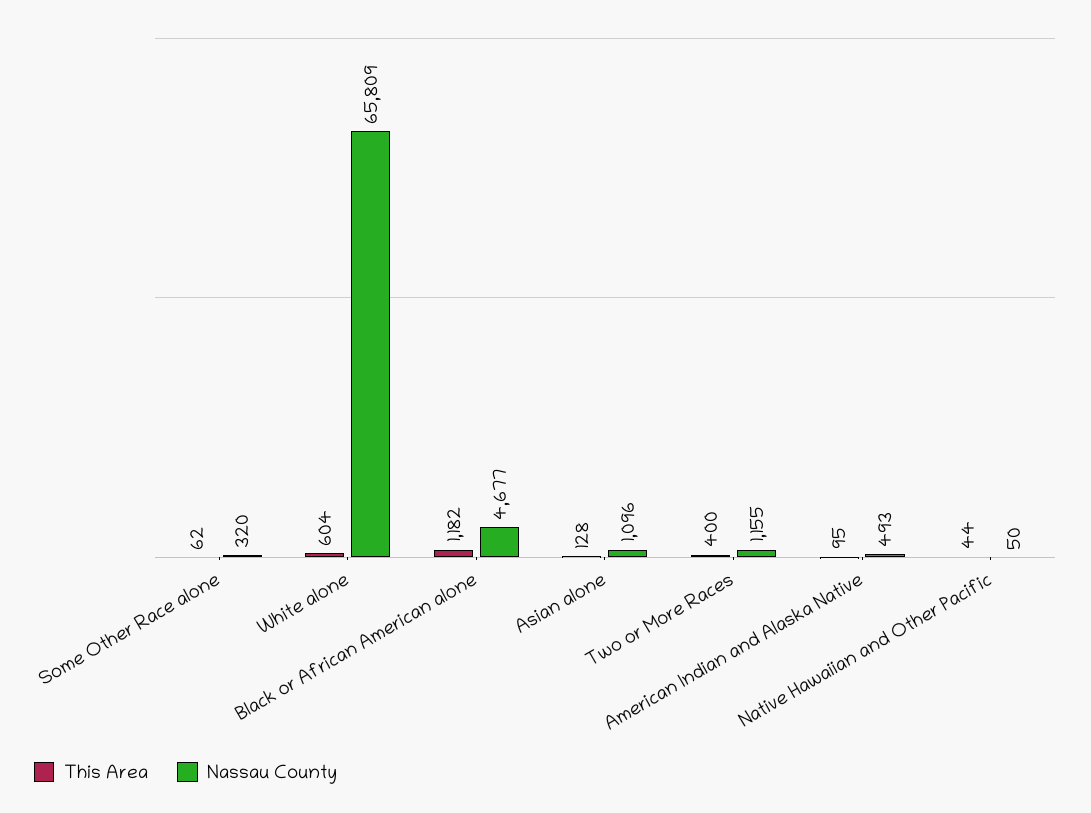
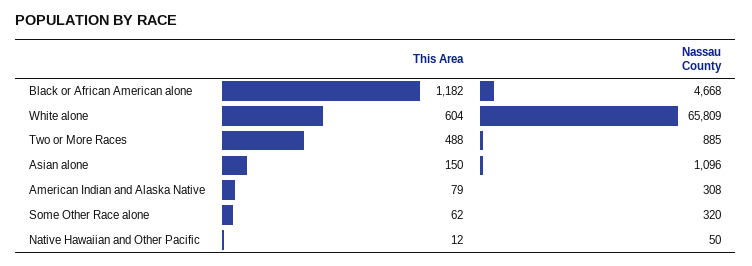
  {
    "This Area": {
      "Some Other Race alone": 62,
      "White alone": 604,
      "Black or African American alone": 1182,
-     "Asian alone": 128,
+     "Asian alone": 150,
-     "Two or More Races": 400,
+     "Two or More Races": 488,
-     "American Indian and Alaska Native": 95,
+     "American Indian and Alaska Native": 79,
-     "Native Hawaiian and Other Pacific": 44
+     "Native Hawaiian and Other Pacific": 12
    },
    "Nassau County": {
      "Some Other Race alone": 320,
      "White alone": 65809,
-     "Black or African American alone": 4677,
+     "Black or African American alone": 4668,
      "Asian alone": 1096,
-     "Two or More Races": 1155,
+     "Two or More Races": 885,
-     "American Indian and Alaska Native": 493,
+     "American Indian and Alaska Native": 308,
      "Native Hawaiian and Other Pacific": 50
    }
  }

